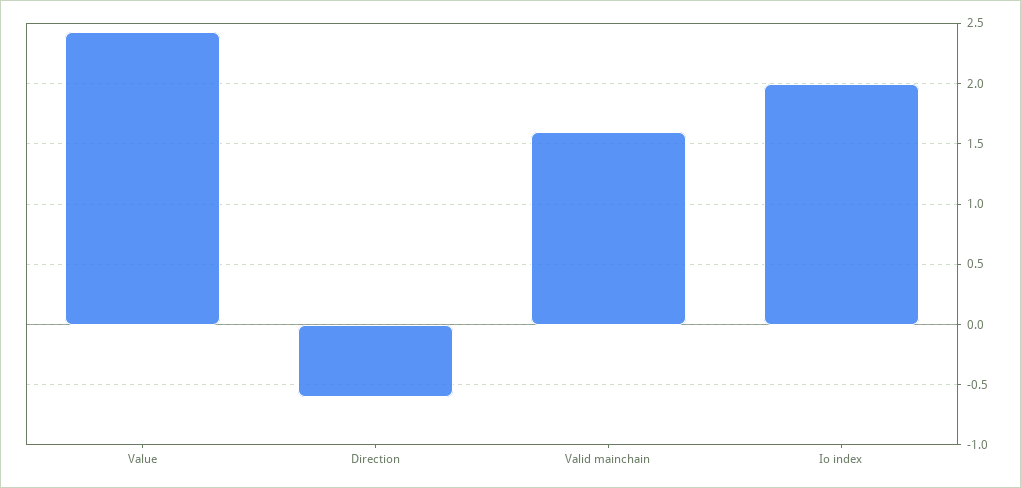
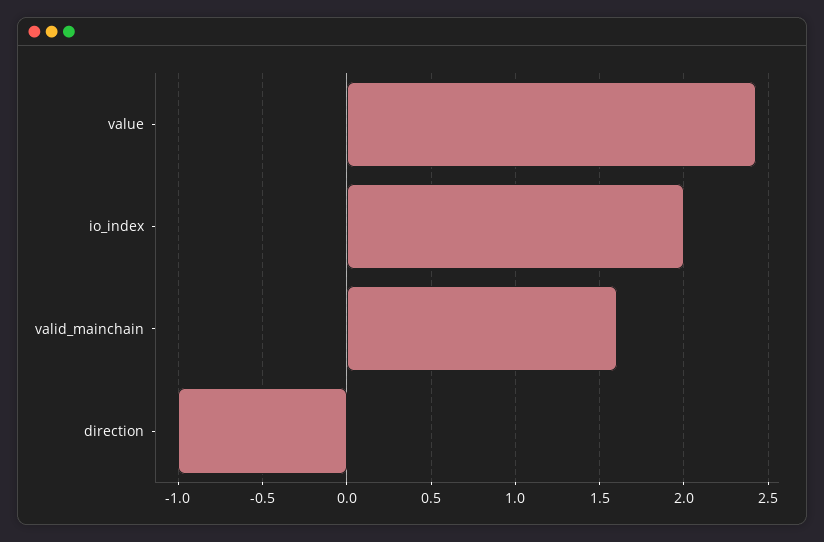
  {
    "Value": 2.45,
-   "Direction": -0.6,
+   "Direction": -1,
    "Valid mainchain": 1.6,
    "Io index": 2
  }

